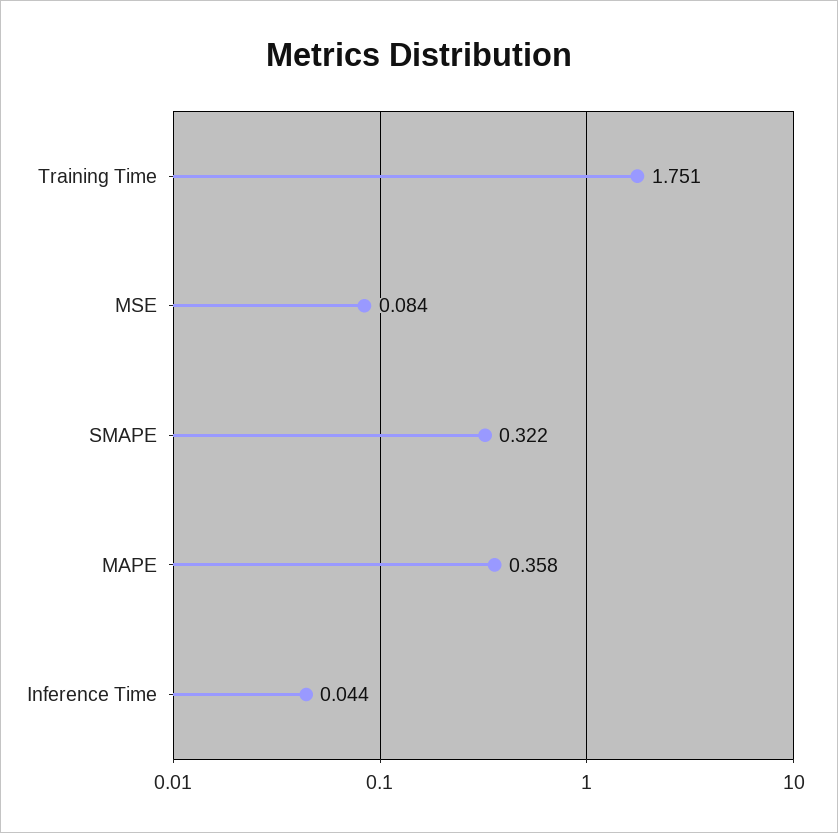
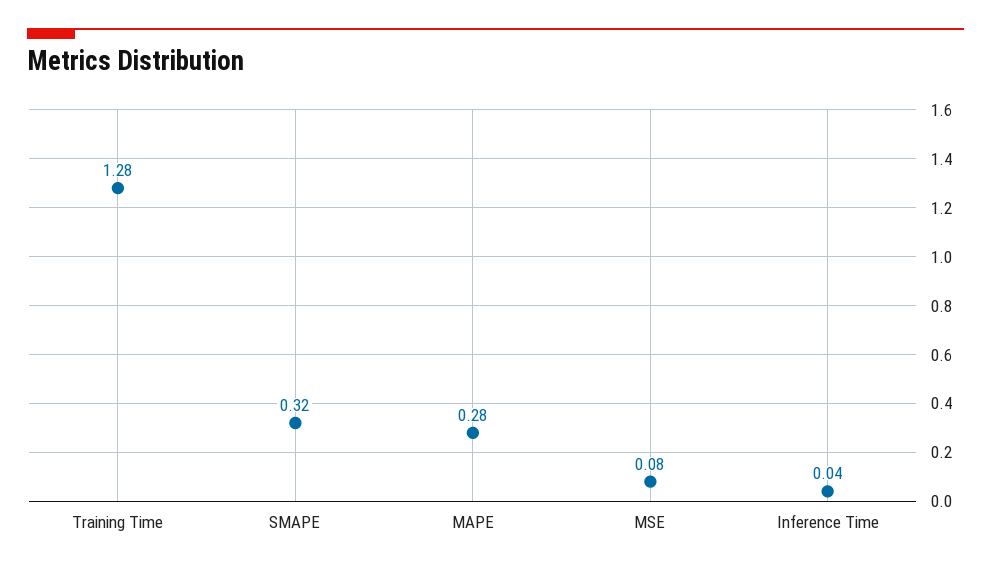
  {
-   "Training Time": 1.751,
+   "Training Time": 1.28,
    "MSE": 0.084,
    "SMAPE": 0.322,
-   "MAPE": 0.358,
+   "MAPE": 0.28,
    "Inference Time": 0.044
  }

